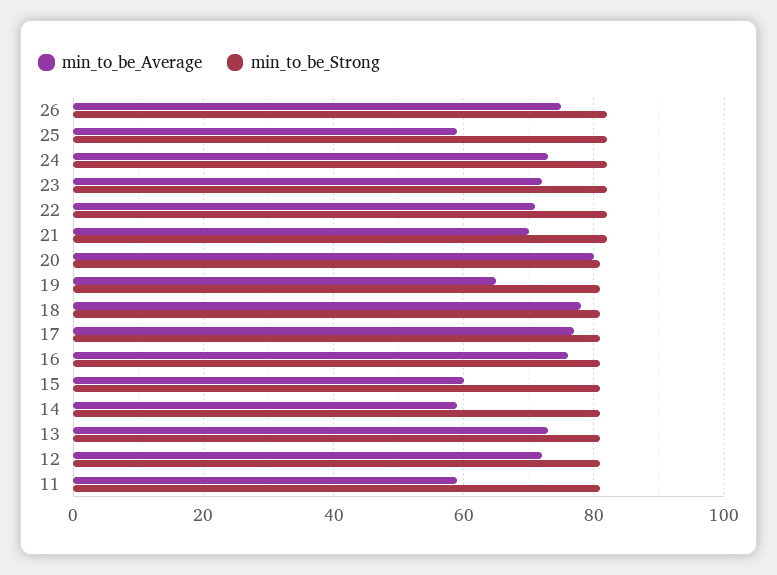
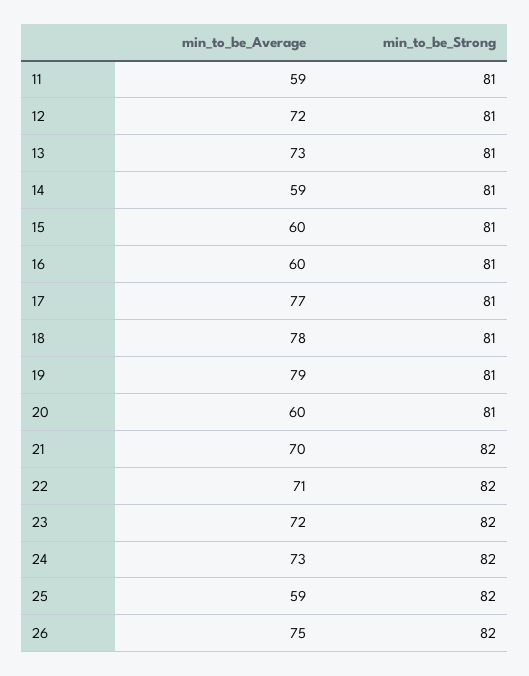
  {
    "min_to_be_Average": {
      "26": 75,
      "25": 59,
      "24": 73,
      "23": 72,
      "22": 71,
      "21": 70,
-     "20": 80,
+     "20": 60,
-     "19": 65,
+     "19": 79,
      "18": 78,
      "17": 77,
-     "16": 75,
+     "16": 60,
      "15": 60,
      "14": 59,
      "13": 73,
      "12": 72,
      "11": 59
    },
    "min_to_be_Strong": {
      "26": 82,
      "25": 82,
      "24": 82,
      "23": 82,
      "22": 82,
      "21": 82,
      "20": 81,
      "19": 81,
      "18": 81,
      "17": 81,
      "16": 81,
      "15": 81,
      "14": 81,
      "13": 81,
      "12": 81,
      "11": 81
    }
  }

